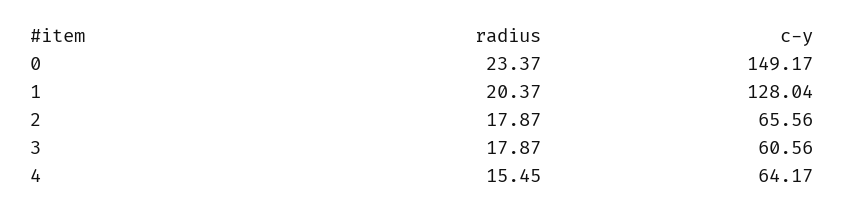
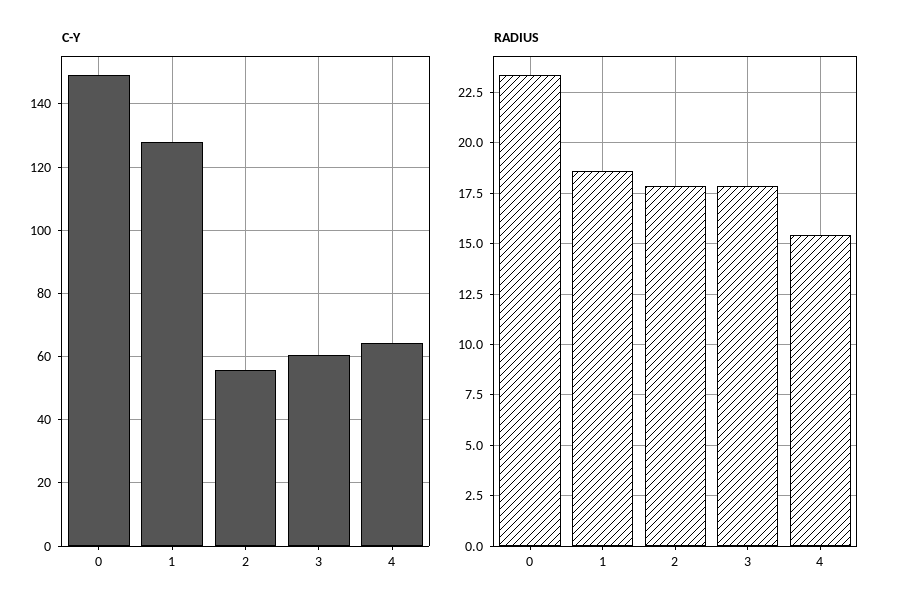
  {
    "radius": {
      "0": 23.37,
-     "1": 20.37,
+     "1": 18.5,
      "2": 17.87,
      "3": 17.87,
      "4": 15.45
    },
    "c-y": {
      "0": 149.17,
      "1": 128.04,
-     "2": 65.56,
+     "2": 56,
      "3": 60.56,
      "4": 64.17
    }
  }

